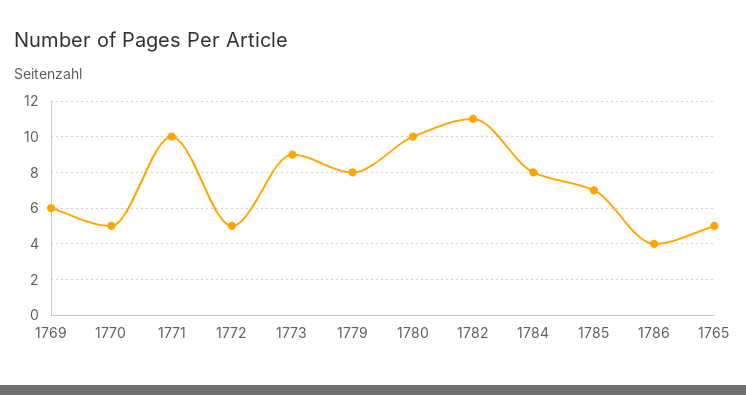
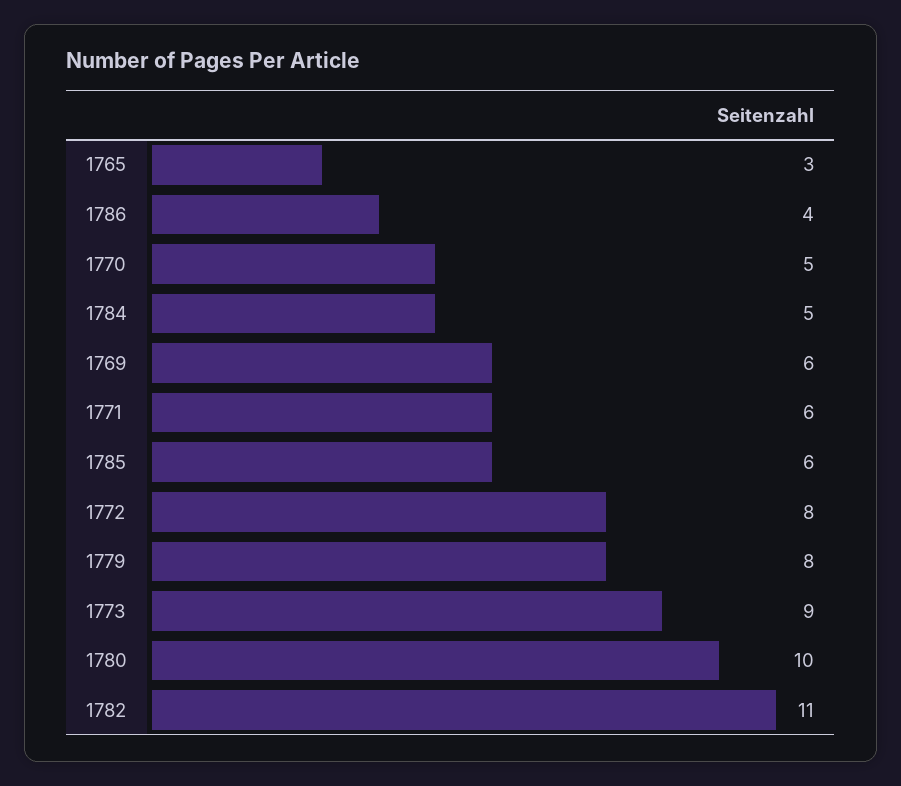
  {
    "1769": 6,
    "1770": 5,
-   "1771": 10,
+   "1771": 6,
-   "1772": 5,
+   "1772": 8,
    "1773": 9,
    "1779": 8,
    "1780": 10,
    "1782": 11,
-   "1784": 8,
+   "1784": 5,
-   "1785": 7,
+   "1785": 6,
    "1786": 4,
-   "1765": 5
+   "1765": 3
  }

